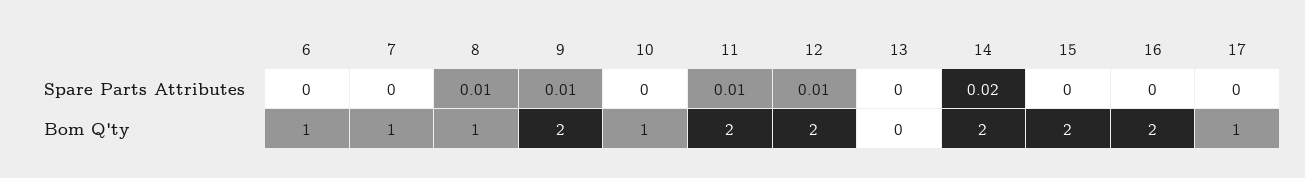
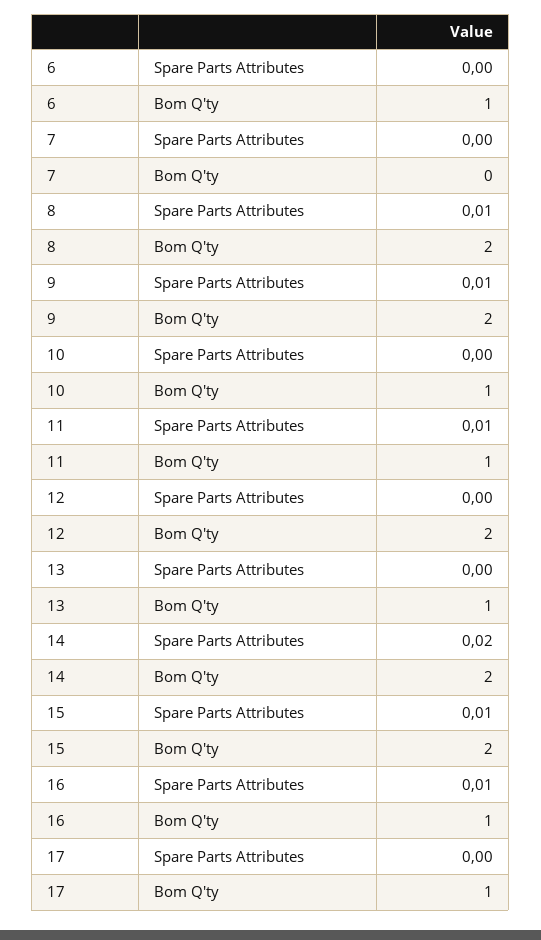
  {
    "6": {
      "Spare Parts Attributes": 0,
      "Bom Q'ty": 1
    },
    "7": {
      "Spare Parts Attributes": 0,
-     "Bom Q'ty": 1
+     "Bom Q'ty": 0
    },
    "8": {
      "Spare Parts Attributes": 0.01,
-     "Bom Q'ty": 1
+     "Bom Q'ty": 2
    },
    "9": {
      "Spare Parts Attributes": 0.01,
      "Bom Q'ty": 2
    },
    "10": {
      "Spare Parts Attributes": 0,
      "Bom Q'ty": 1
    },
    "11": {
      "Spare Parts Attributes": 0.01,
-     "Bom Q'ty": 2
+     "Bom Q'ty": 1
    },
    "12": {
-     "Spare Parts Attributes": 0.01,
+     "Spare Parts Attributes": 0,
      "Bom Q'ty": 2
    },
    "13": {
      "Spare Parts Attributes": 0,
-     "Bom Q'ty": 0
+     "Bom Q'ty": 1
    },
    "14": {
      "Spare Parts Attributes": 0.02,
      "Bom Q'ty": 2
    },
    "15": {
-     "Spare Parts Attributes": 0,
+     "Spare Parts Attributes": 0.01,
      "Bom Q'ty": 2
    },
    "16": {
-     "Spare Parts Attributes": 0,
+     "Spare Parts Attributes": 0.01,
-     "Bom Q'ty": 2
+     "Bom Q'ty": 1
    },
    "17": {
      "Spare Parts Attributes": 0,
      "Bom Q'ty": 1
    }
  }

